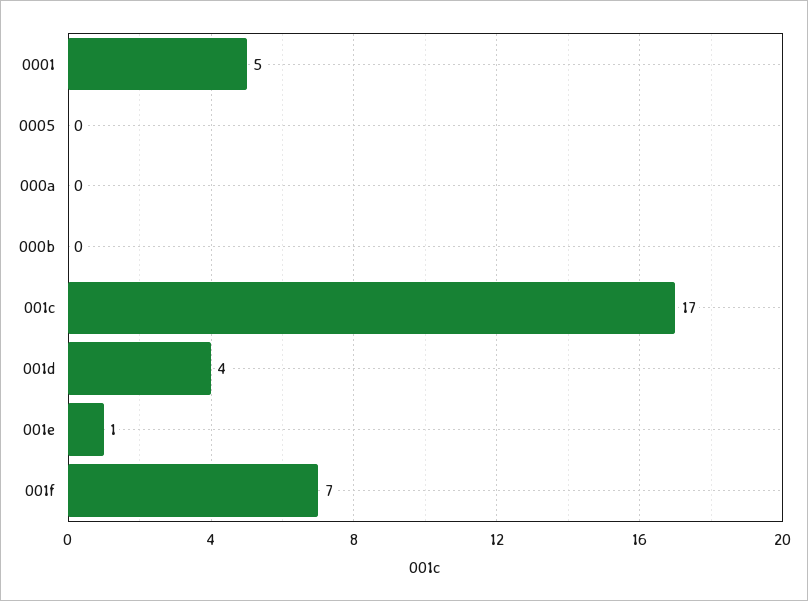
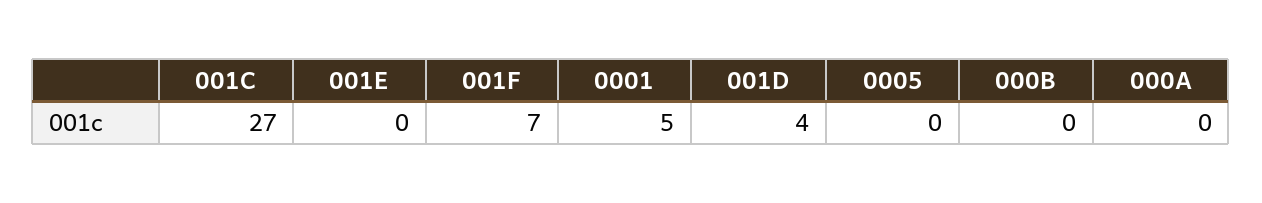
  {
    "0001": 5,
    "0005": 0,
    "000a": 0,
    "000b": 0,
-   "001c": 17,
+   "001c": 27,
    "001d": 4,
-   "001e": 1,
+   "001e": 0,
    "001f": 7
  }

